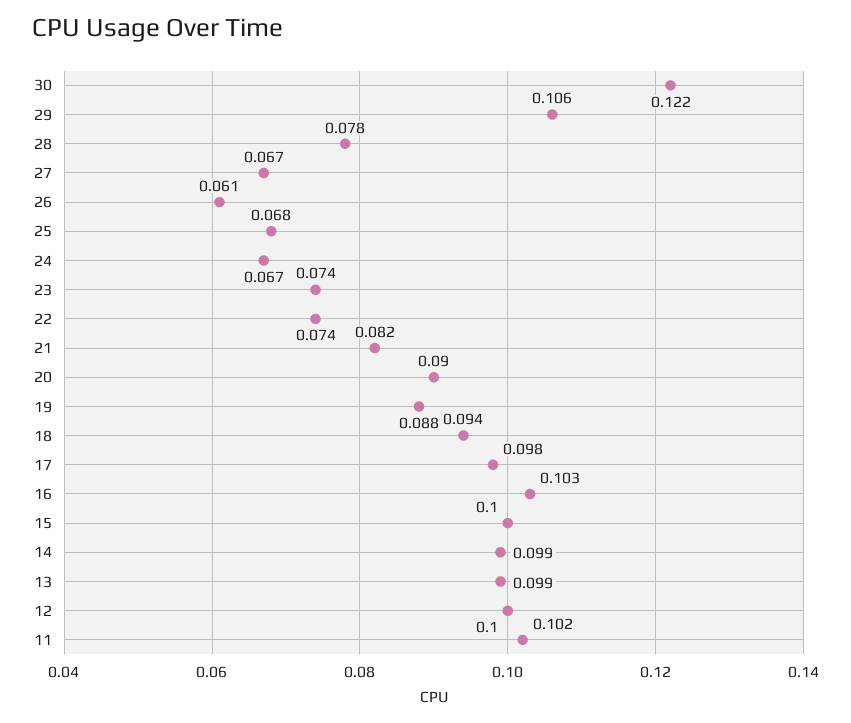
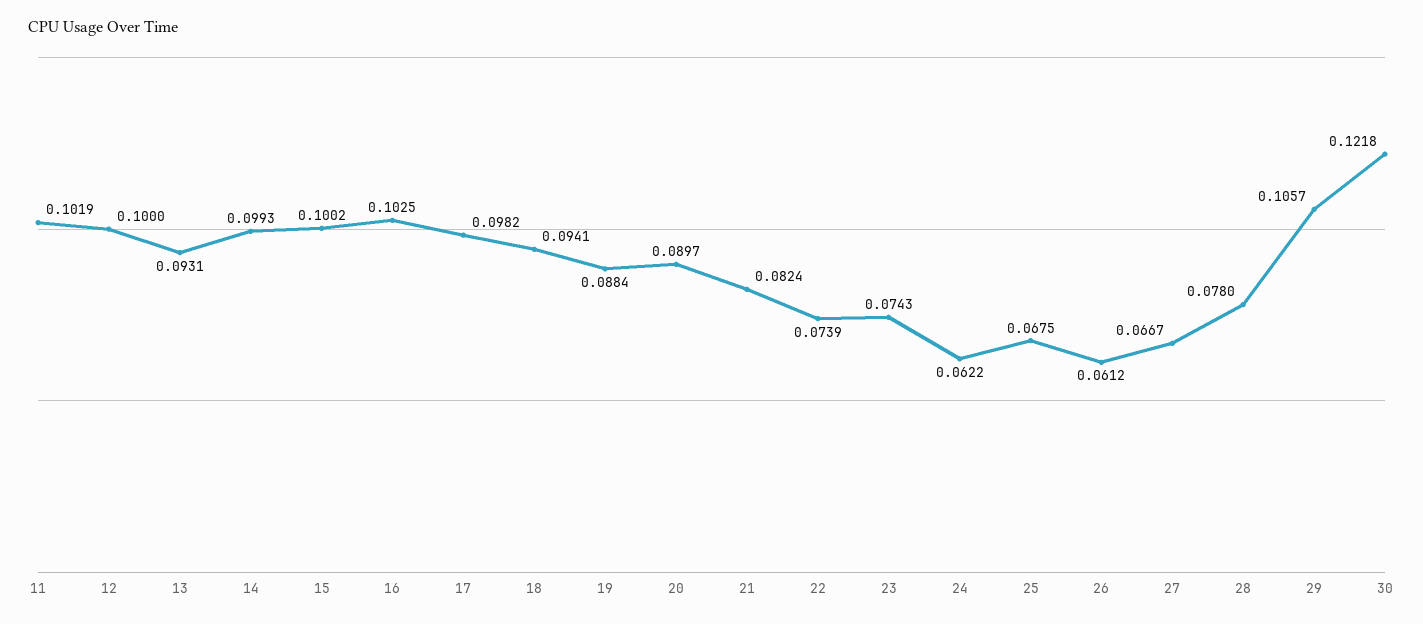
  {
    "30": 0.1218,
    "29": 0.1057,
    "28": 0.078,
    "27": 0.0667,
    "26": 0.0612,
    "25": 0.0675,
-   "24": 0.067,
+   "24": 0.0622,
    "23": 0.0743,
    "22": 0.0739,
    "21": 0.0824,
    "20": 0.0897,
    "19": 0.0884,
    "18": 0.0941,
    "17": 0.0982,
    "16": 0.1025,
    "15": 0.1002,
    "14": 0.0993,
-   "13": 0.099,
+   "13": 0.0931,
    "12": 0.1,
    "11": 0.1019
  }

